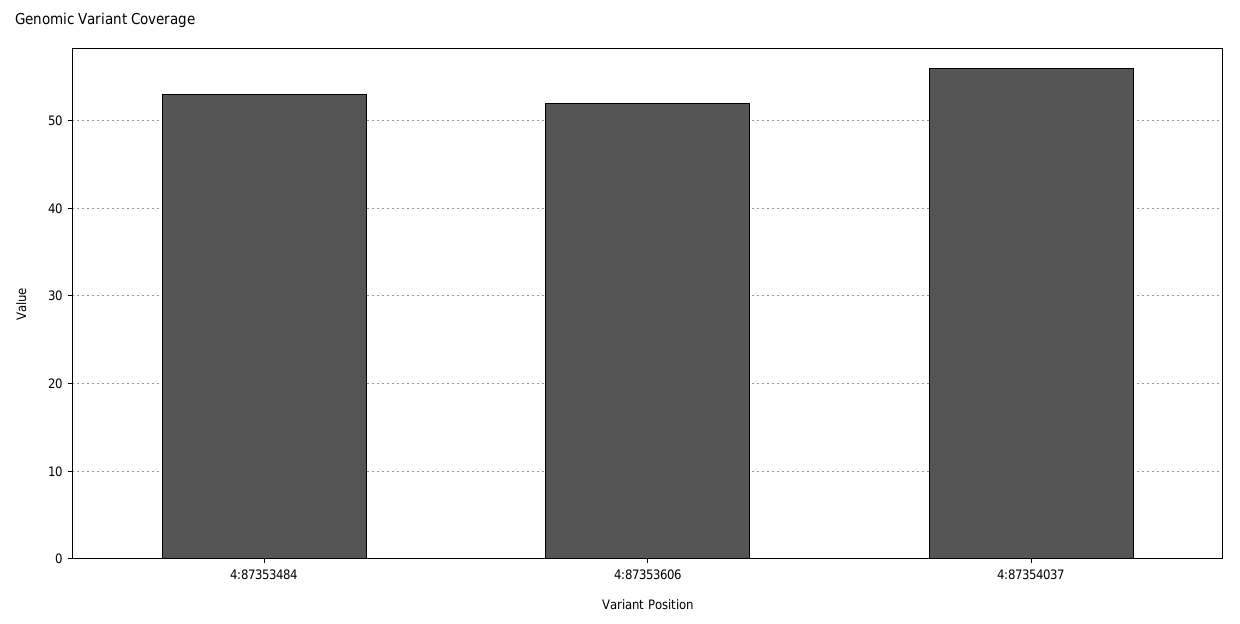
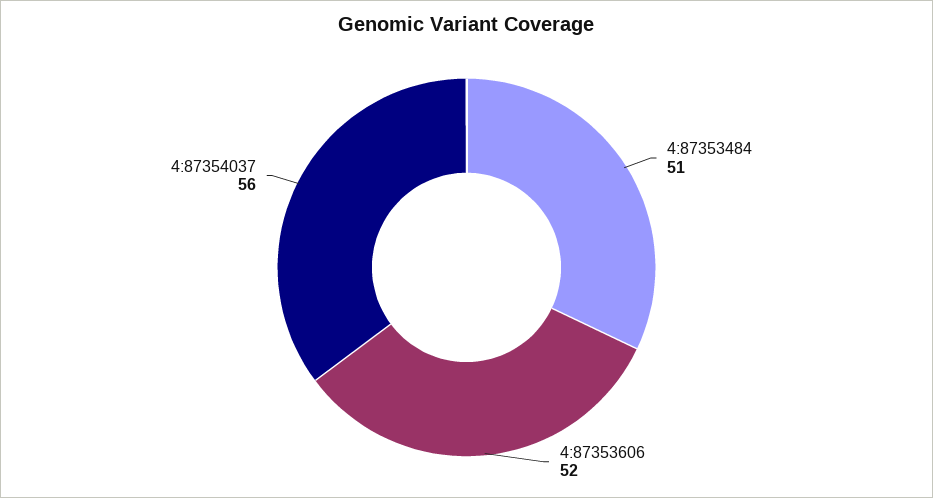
  {
-   "4:87353484": 53,
+   "4:87353484": 51,
    "4:87353606": 52,
    "4:87354037": 56
  }

